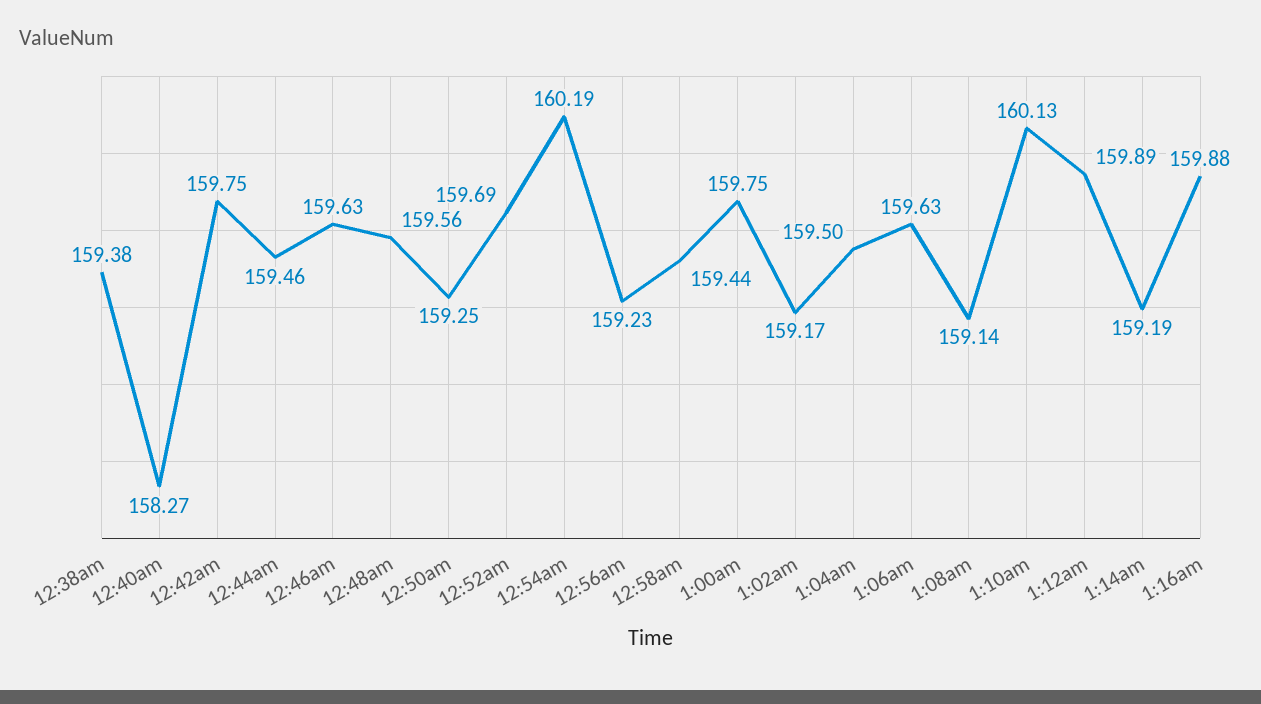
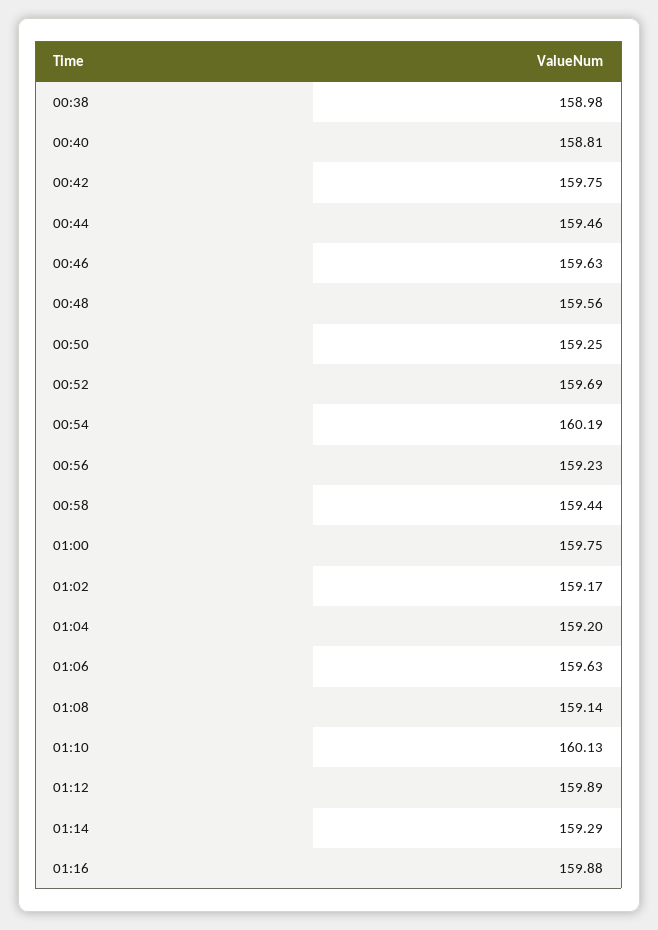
  {
-   "12:38am": 159.38,
+   "12:38am": 158.98,
-   "12:40am": 158.27,
+   "12:40am": 158.81,
    "12:42am": 159.75,
    "12:44am": 159.46,
    "12:46am": 159.63,
    "12:48am": 159.56,
    "12:50am": 159.25,
    "12:52am": 159.69,
    "12:54am": 160.19,
    "12:56am": 159.23,
    "12:58am": 159.44,
    "1:00am": 159.75,
    "1:02am": 159.17,
-   "1:04am": 159.5,
+   "1:04am": 159.2,
    "1:06am": 159.63,
    "1:08am": 159.14,
    "1:10am": 160.13,
    "1:12am": 159.89,
-   "1:14am": 159.19,
+   "1:14am": 159.29,
    "1:16am": 159.88
  }

